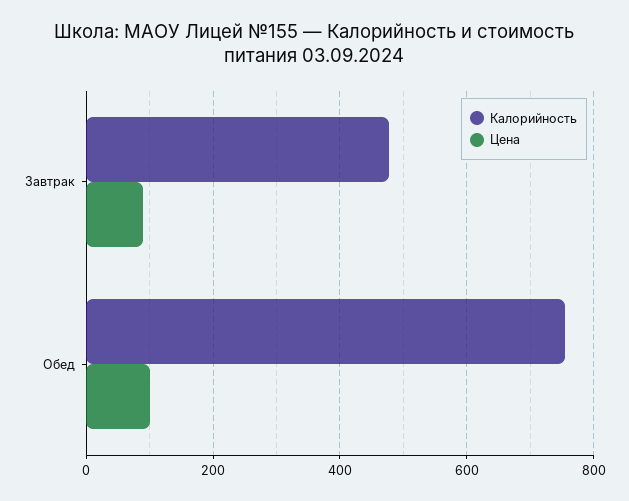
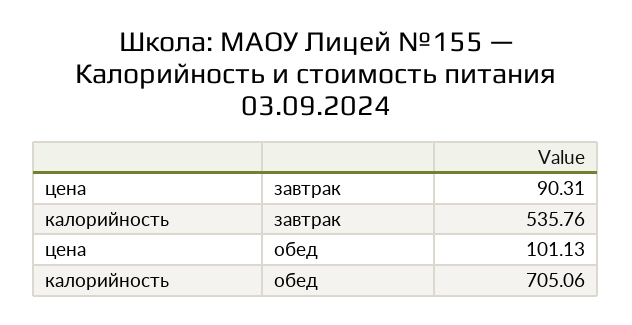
  {
    "Калорийность": {
-     "Завтрак": 480,
+     "Завтрак": 535.76,
-     "Обед": 760
+     "Обед": 705.06
    },
    "Цена": {
      "Завтрак": 90.31,
      "Обед": 101.13
    }
  }

